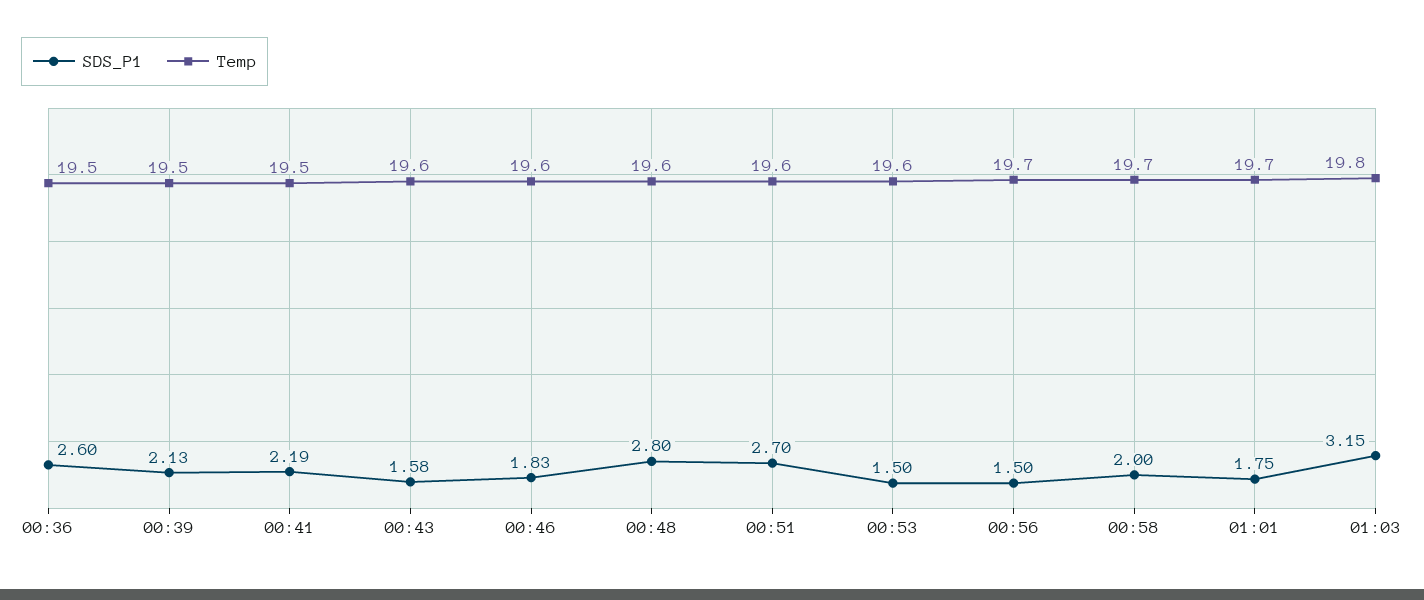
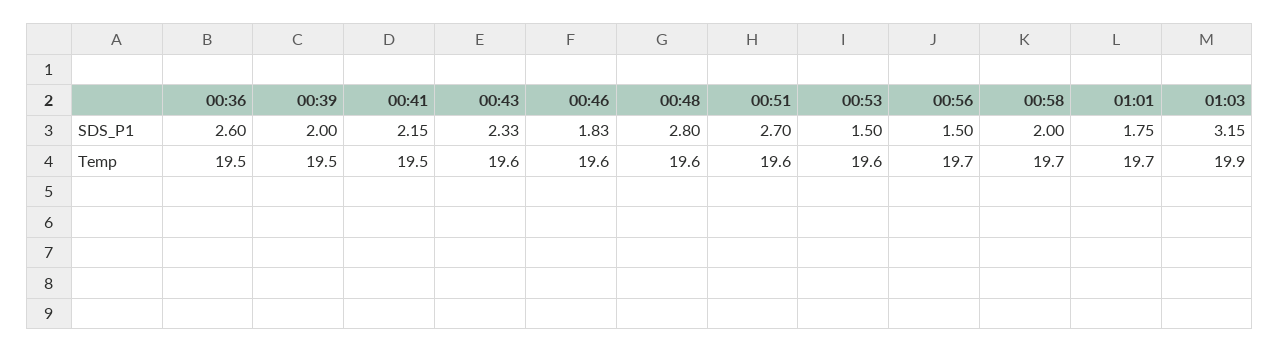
  {
    "SDS_P1": {
      "00:36": 2.6,
-     "00:39": 2.13,
+     "00:39": 2,
-     "00:41": 2.19,
+     "00:41": 2.15,
-     "00:43": 1.58,
+     "00:43": 2.33,
      "00:46": 1.83,
      "00:48": 2.8,
      "00:51": 2.7,
      "00:53": 1.5,
      "00:56": 1.5,
      "00:58": 2,
      "01:01": 1.75,
      "01:03": 3.15
    },
    "Temp": {
      "00:36": 19.5,
      "00:39": 19.5,
      "00:41": 19.5,
      "00:43": 19.6,
      "00:46": 19.6,
      "00:48": 19.6,
      "00:51": 19.6,
      "00:53": 19.6,
      "00:56": 19.7,
      "00:58": 19.7,
      "01:01": 19.7,
-     "01:03": 19.8
+     "01:03": 19.9
    }
  }

